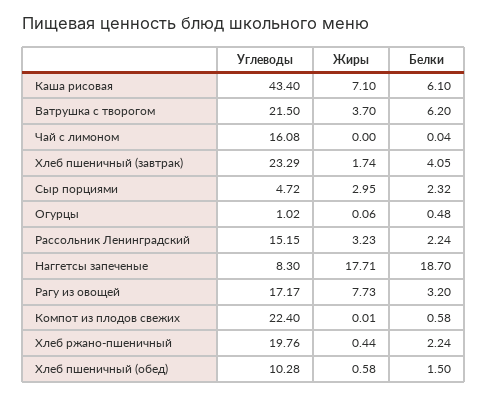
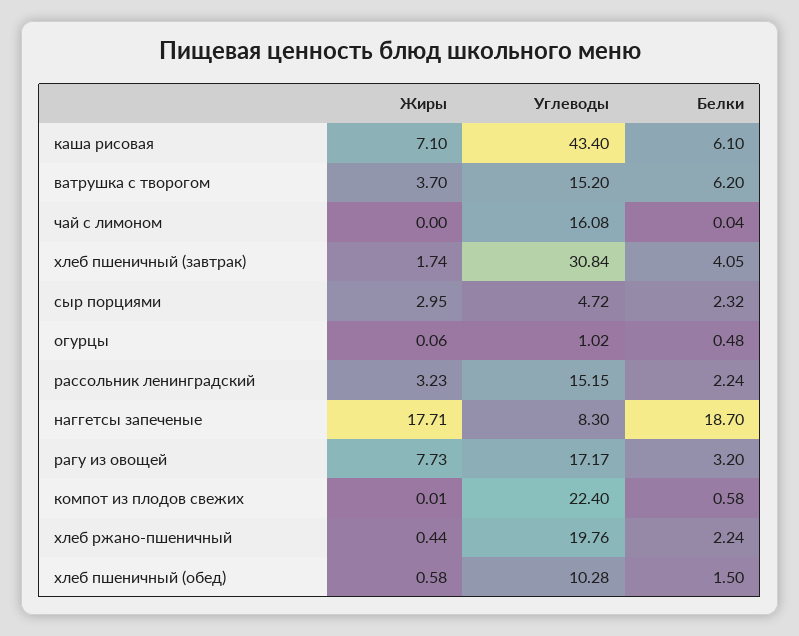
  {
    "Углеводы": {
      "Каша рисовая": 43.4,
-     "Ватрушка с творогом": 21.5,
+     "Ватрушка с творогом": 15.2,
      "Чай с лимоном": 16.08,
-     "Хлеб пшеничный (завтрак)": 23.29,
+     "Хлеб пшеничный (завтрак)": 30.84,
      "Сыр порциями": 4.72,
      "Огурцы": 1.02,
      "Рассольник Ленинградский": 15.15,
      "Наггетсы запеченые": 8.3,
      "Рагу из овощей": 17.17,
      "Компот из плодов свежих": 22.4,
      "Хлеб ржано-пшеничный": 19.76,
      "Хлеб пшеничный (обед)": 10.28
    },
    "Жиры": {
      "Каша рисовая": 7.1,
      "Ватрушка с творогом": 3.7,
      "Чай с лимоном": 0,
      "Хлеб пшеничный (завтрак)": 1.74,
      "Сыр порциями": 2.95,
      "Огурцы": 0.06,
      "Рассольник Ленинградский": 3.23,
      "Наггетсы запеченые": 17.71,
      "Рагу из овощей": 7.73,
      "Компот из плодов свежих": 0.01,
      "Хлеб ржано-пшеничный": 0.44,
      "Хлеб пшеничный (обед)": 0.58
    },
    "Белки": {
      "Каша рисовая": 6.1,
      "Ватрушка с творогом": 6.2,
      "Чай с лимоном": 0.04,
      "Хлеб пшеничный (завтрак)": 4.05,
      "Сыр порциями": 2.32,
      "Огурцы": 0.48,
      "Рассольник Ленинградский": 2.24,
      "Наггетсы запеченые": 18.7,
      "Рагу из овощей": 3.2,
      "Компот из плодов свежих": 0.58,
      "Хлеб ржано-пшеничный": 2.24,
      "Хлеб пшеничный (обед)": 1.5
    }
  }

